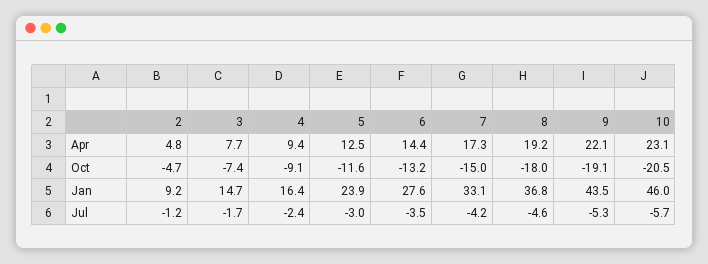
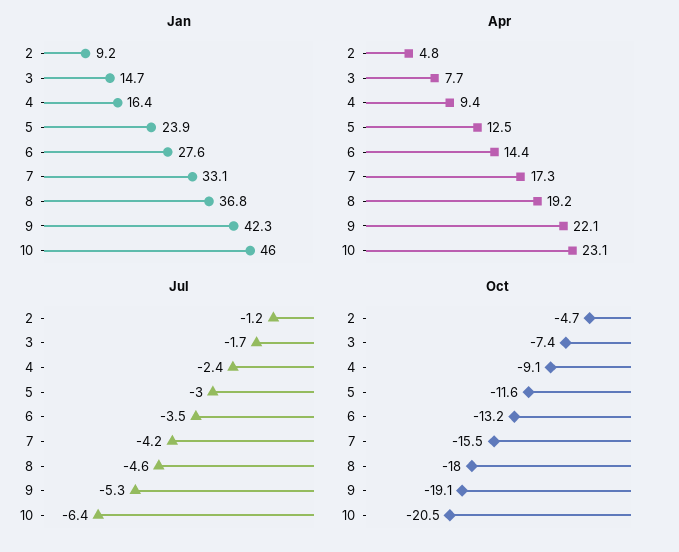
  {
    "Apr": {
      "2": 4.8,
      "3": 7.7,
      "4": 9.4,
      "5": 12.5,
      "6": 14.4,
      "7": 17.3,
      "8": 19.2,
      "9": 22.1,
      "10": 23.1
    },
    "Oct": {
      "2": -4.7,
      "3": -7.4,
      "4": -9.1,
      "5": -11.6,
      "6": -13.2,
-     "7": -15,
+     "7": -15.5,
      "8": -18,
      "9": -19.1,
      "10": -20.5
    },
    "Jan": {
      "2": 9.2,
      "3": 14.7,
      "4": 16.4,
      "5": 23.9,
      "6": 27.6,
      "7": 33.1,
      "8": 36.8,
-     "9": 43.5,
+     "9": 42.3,
      "10": 46
    },
    "Jul": {
      "2": -1.2,
      "3": -1.7,
      "4": -2.4,
      "5": -3,
      "6": -3.5,
      "7": -4.2,
      "8": -4.6,
      "9": -5.3,
-     "10": -5.7
+     "10": -6.4
    }
  }

